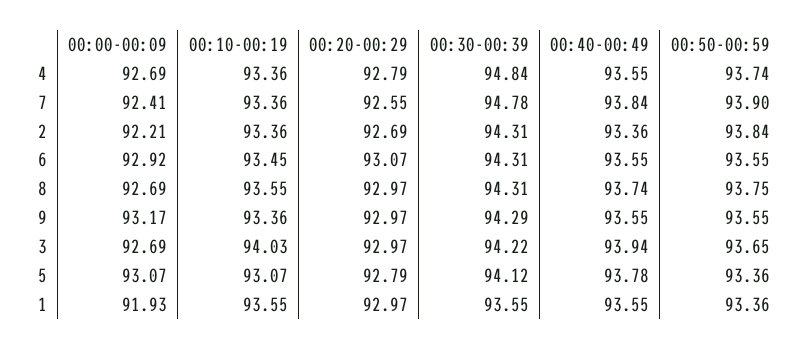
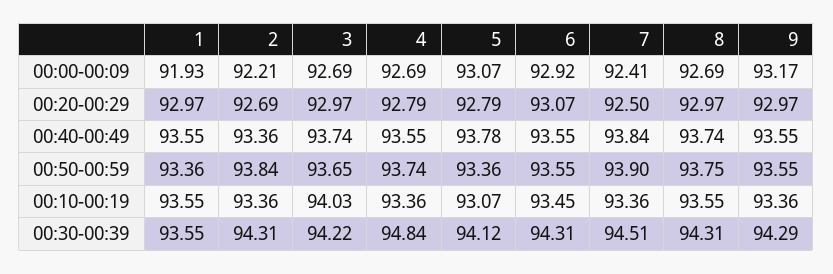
  {
    "00:00-00:09": {
      "4": 92.69,
      "7": 92.41,
      "2": 92.21,
      "6": 92.92,
      "8": 92.69,
      "9": 93.17,
      "3": 92.69,
      "5": 93.07,
      "1": 91.93
    },
    "00:10-00:19": {
      "4": 93.36,
      "7": 93.36,
      "2": 93.36,
      "6": 93.45,
      "8": 93.55,
      "9": 93.36,
      "3": 94.03,
      "5": 93.07,
      "1": 93.55
    },
    "00:20-00:29": {
      "4": 92.79,
-     "7": 92.55,
+     "7": 92.5,
      "2": 92.69,
      "6": 93.07,
      "8": 92.97,
      "9": 92.97,
      "3": 92.97,
      "5": 92.79,
      "1": 92.97
    },
    "00:30-00:39": {
      "4": 94.84,
-     "7": 94.78,
+     "7": 94.51,
      "2": 94.31,
      "6": 94.31,
      "8": 94.31,
      "9": 94.29,
      "3": 94.22,
      "5": 94.12,
      "1": 93.55
    },
    "00:40-00:49": {
      "4": 93.55,
      "7": 93.84,
      "2": 93.36,
      "6": 93.55,
      "8": 93.74,
      "9": 93.55,
-     "3": 93.94,
+     "3": 93.74,
      "5": 93.78,
      "1": 93.55
    },
    "00:50-00:59": {
      "4": 93.74,
      "7": 93.9,
      "2": 93.84,
      "6": 93.55,
      "8": 93.75,
      "9": 93.55,
      "3": 93.65,
      "5": 93.36,
      "1": 93.36
    }
  }

